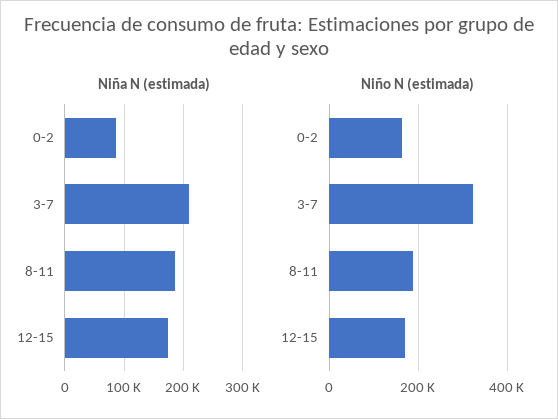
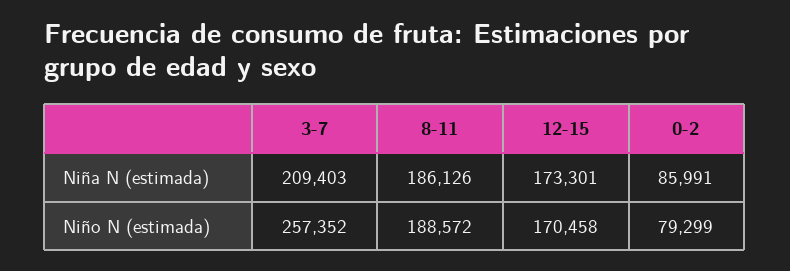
  {
    "Niña N (estimada)": {
      "0-2": 85991,
      "3-7": 209403,
      "8-11": 186126,
      "12-15": 173301
    },
    "Niño N (estimada)": {
-     "0-2": 160000,
+     "0-2": 79299,
-     "3-7": 320000,
+     "3-7": 257352,
      "8-11": 188572,
      "12-15": 170458
    }
  }

